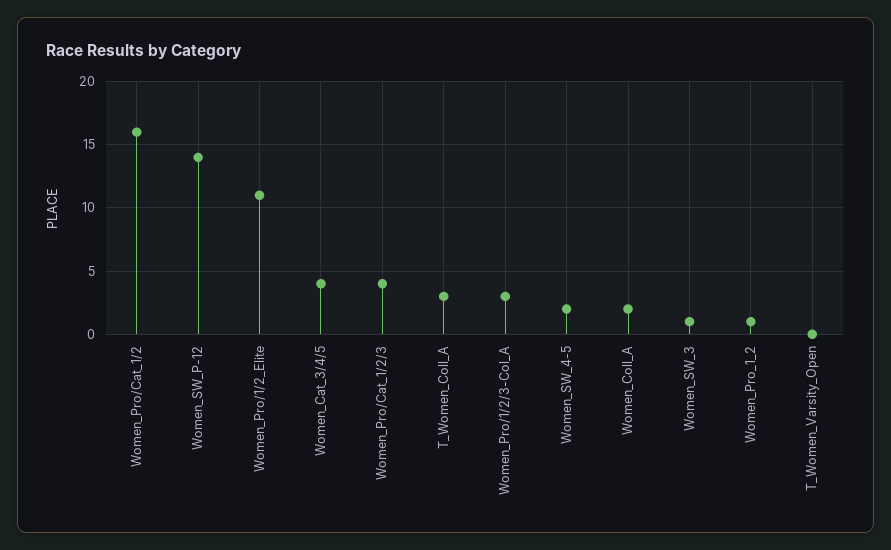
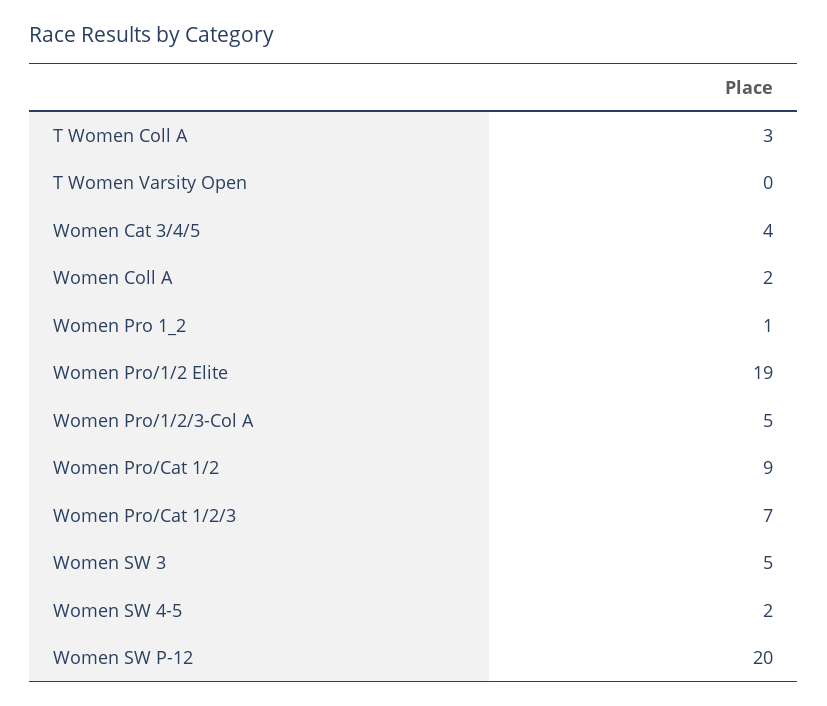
  {
-   "Women_Pro/Cat_1/2": 16,
+   "Women_Pro/Cat_1/2": 9,
-   "Women_SW_P-12": 14,
+   "Women_SW_P-12": 20,
-   "Women_Pro/1/2_Elite": 11,
+   "Women_Pro/1/2_Elite": 19,
    "Women_Cat_3/4/5": 4,
-   "Women_Pro/Cat_1/2/3": 4,
+   "Women_Pro/Cat_1/2/3": 7,
    "T_Women_Coll_A": 3,
-   "Women_Pro/1/2/3-Col_A": 3,
+   "Women_Pro/1/2/3-Col_A": 5,
    "Women_SW_4-5": 2,
    "Women_Coll_A": 2,
-   "Women_SW_3": 1,
+   "Women_SW_3": 5,
    "Women_Pro_1_2": 1,
    "T_Women_Varsity_Open": 0
  }

